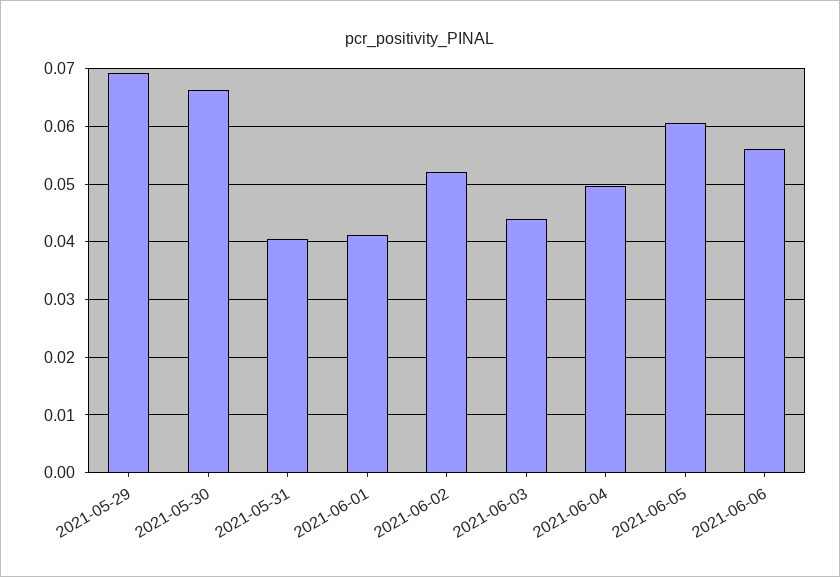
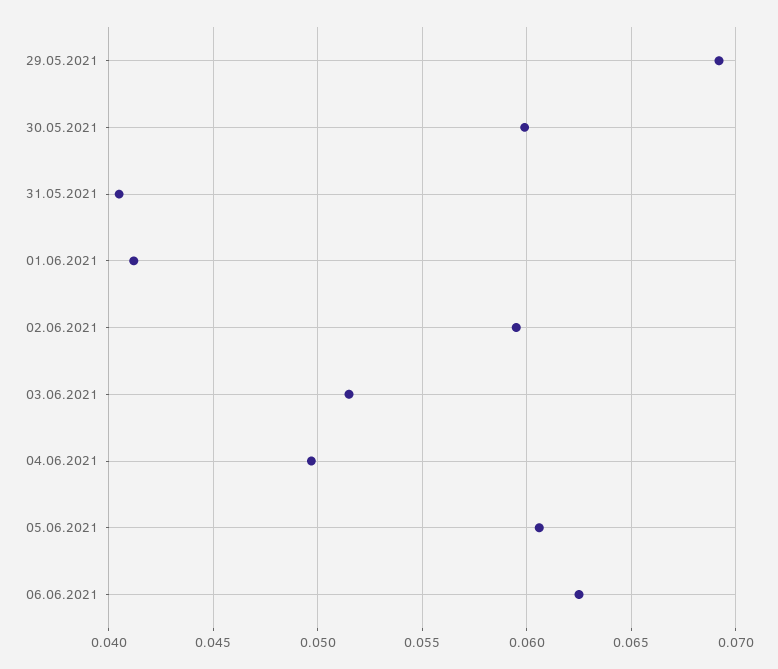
  {
    "2021-05-29": 0.069,
-   "2021-05-30": 0.066,
+   "2021-05-30": 0.06,
    "2021-05-31": 0.0405,
    "2021-06-01": 0.041,
-   "2021-06-02": 0.052,
+   "2021-06-02": 0.0595,
-   "2021-06-03": 0.044,
+   "2021-06-03": 0.0515,
    "2021-06-04": 0.0495,
    "2021-06-05": 0.0605,
-   "2021-06-06": 0.056
+   "2021-06-06": 0.0625
  }

